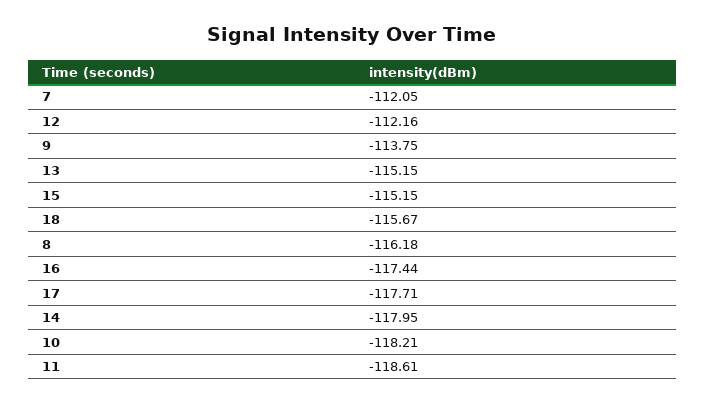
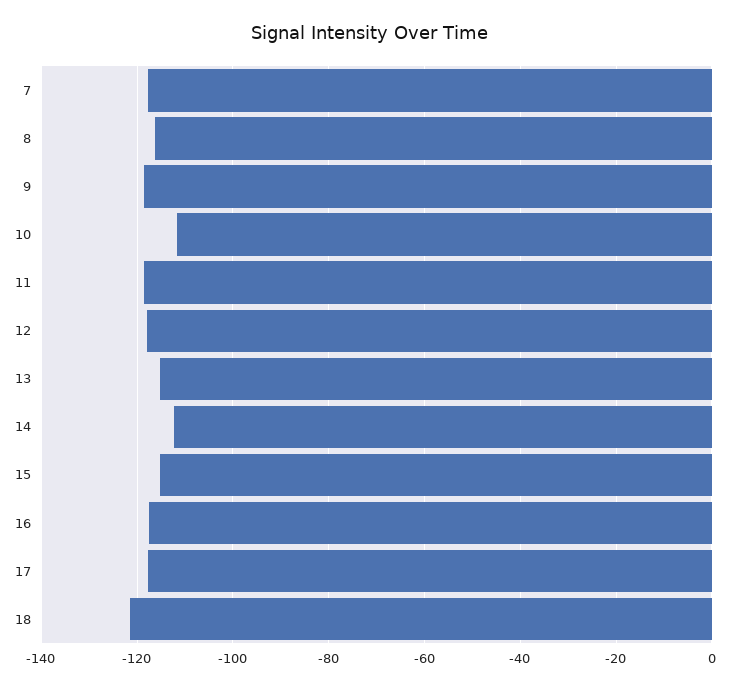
  {
-   "7": -112.05,
+   "7": -118,
-   "12": -112.16,
+   "12": -118,
-   "9": -113.75,
+   "9": -118,
    "13": -115.15,
    "15": -115.15,
-   "18": -115.67,
+   "18": -122,
    "8": -116.18,
    "16": -117.44,
    "17": -117.71,
-   "14": -117.95,
+   "14": -112,
-   "10": -118.21,
+   "10": -112,
    "11": -118.61
  }

